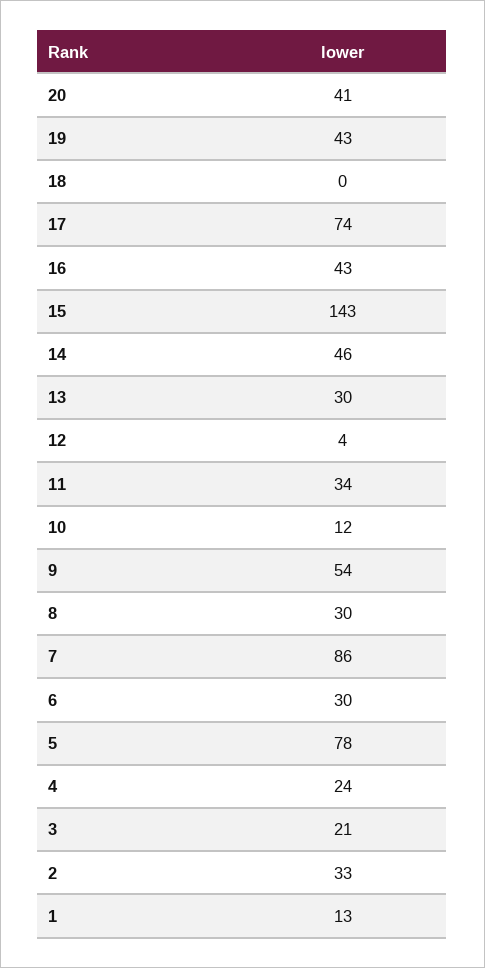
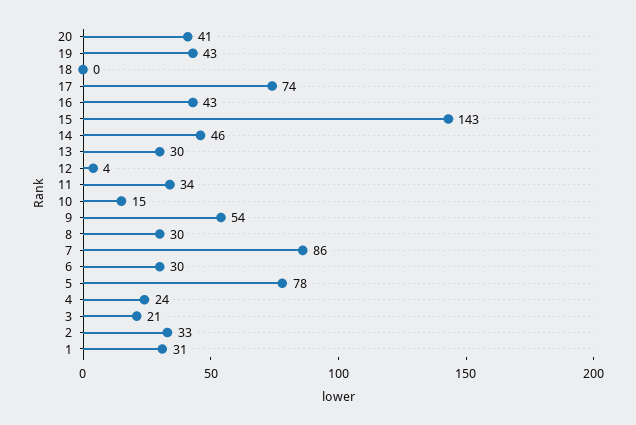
  {
    "20": 41,
    "19": 43,
    "18": 0,
    "17": 74,
    "16": 43,
    "15": 143,
    "14": 46,
    "13": 30,
    "12": 4,
    "11": 34,
-   "10": 12,
+   "10": 15,
    "9": 54,
    "8": 30,
    "7": 86,
    "6": 30,
    "5": 78,
    "4": 24,
    "3": 21,
    "2": 33,
-   "1": 13
+   "1": 31
  }

